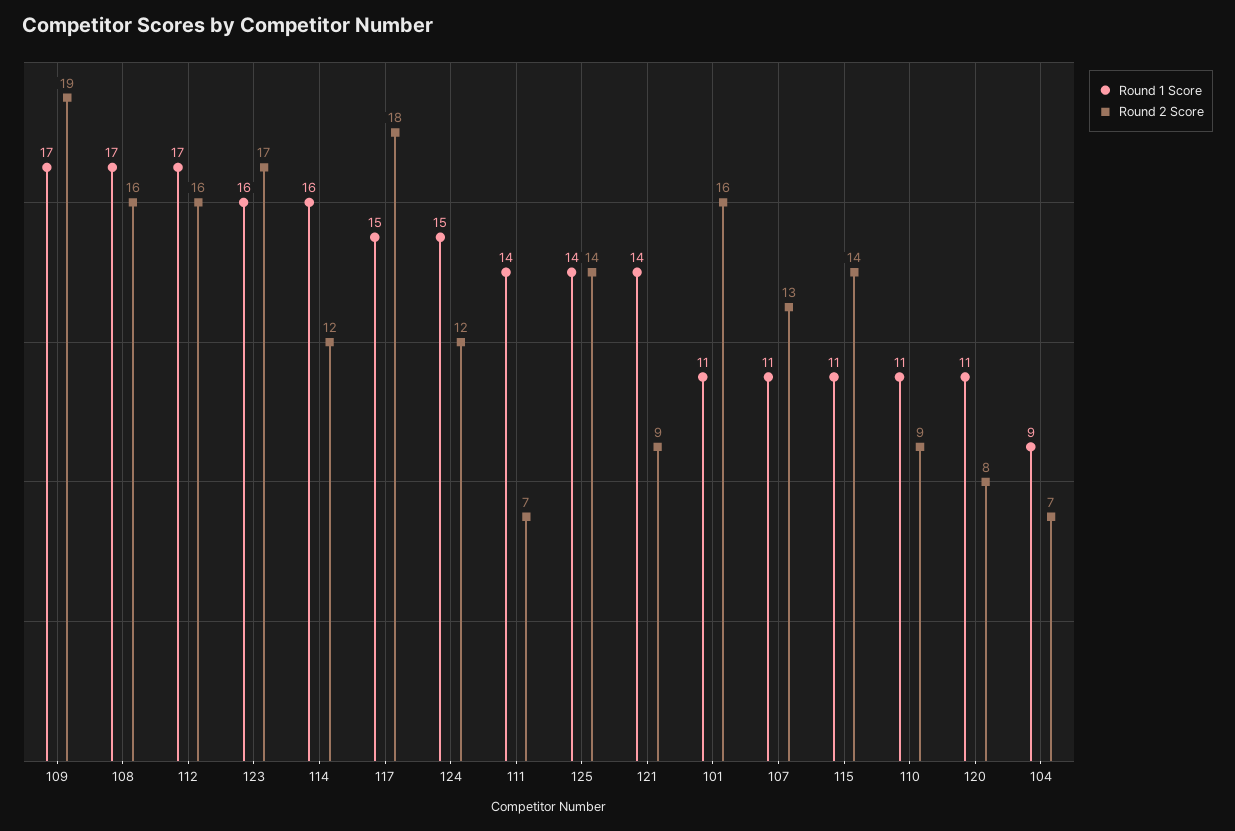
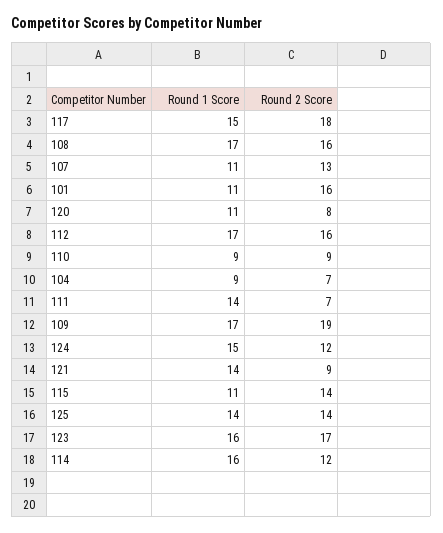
  {
    "Round 1 Score": {
      "109": 17,
      "108": 17,
      "112": 17,
      "123": 16,
      "114": 16,
      "117": 15,
      "124": 15,
      "111": 14,
      "125": 14,
      "121": 14,
      "101": 11,
      "107": 11,
      "115": 11,
-     "110": 11,
+     "110": 9,
      "120": 11,
      "104": 9
    },
    "Round 2 Score": {
      "109": 19,
      "108": 16,
      "112": 16,
      "123": 17,
      "114": 12,
      "117": 18,
      "124": 12,
      "111": 7,
      "125": 14,
      "121": 9,
      "101": 16,
      "107": 13,
      "115": 14,
      "110": 9,
      "120": 8,
      "104": 7
    }
  }

